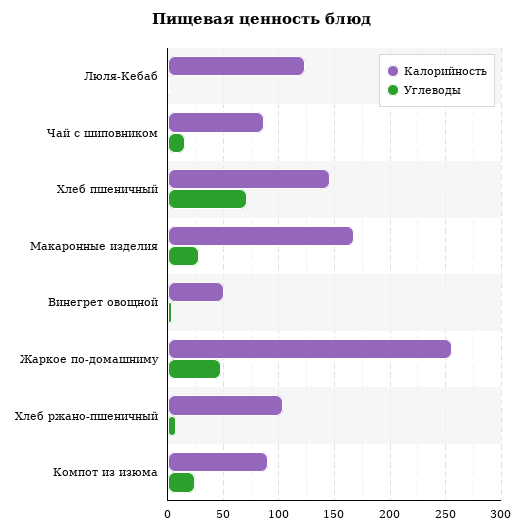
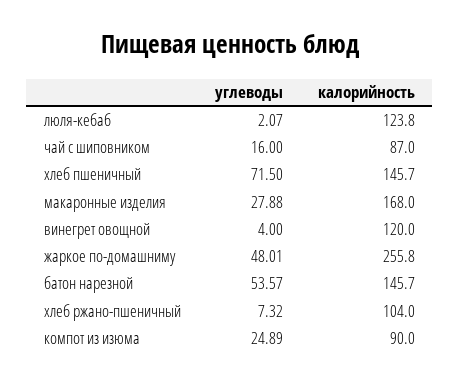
  {
    "Калорийность": {
      "Люля-Кебаб": 123.8,
      "Чай с шиповником": 87,
      "Хлеб пшеничный": 145.7,
      "Макаронные изделия": 168,
-     "Винегрет овощной": 50,
+     "Винегрет овощной": 120,
      "Жаркое по-домашниму": 255.8,
      "Хлеб ржано-пшеничный": 104,
-     "Компот из изюма": 90
+     "Компот из изюма": 90,
+     "батон нарезной": 145.7
    },
    "Углеводы": {
      "Люля-Кебаб": 2.07,
      "Чай с шиповником": 16,
      "Хлеб пшеничный": 71.5,
      "Макаронные изделия": 27.88,
      "Винегрет овощной": 4,
      "Жаркое по-домашниму": 48.01,
      "Хлеб ржано-пшеничный": 7.32,
-     "Компот из изюма": 24.89
+     "Компот из изюма": 24.89,
+     "батон нарезной": 53.57
    }
  }

